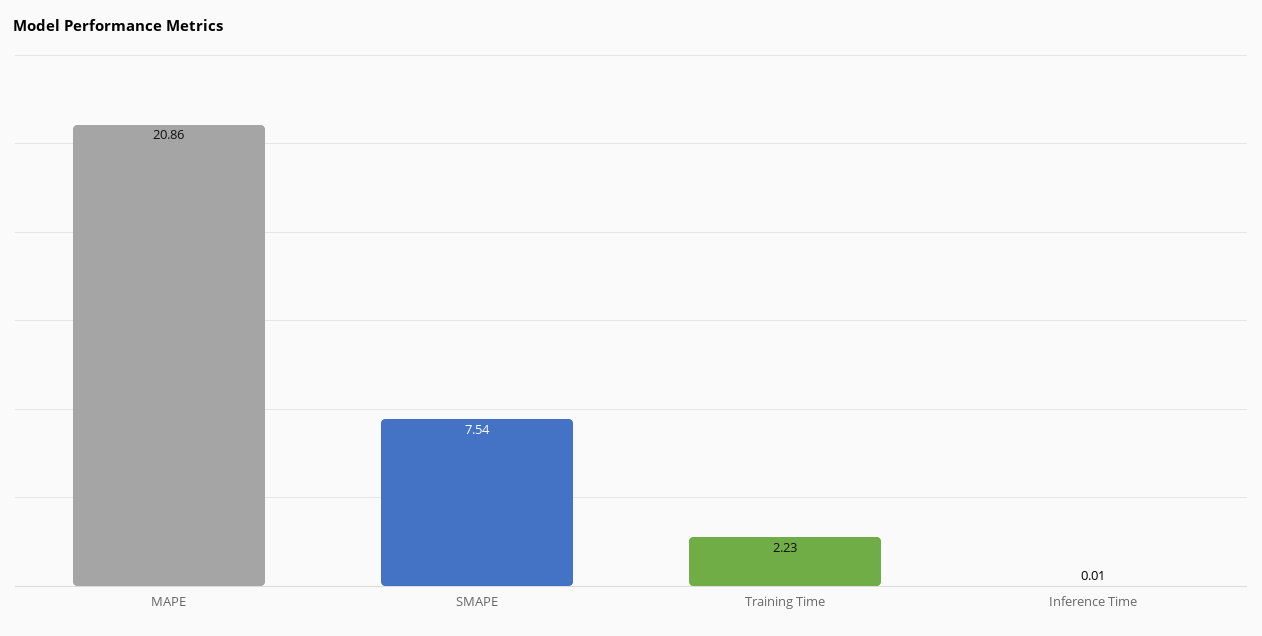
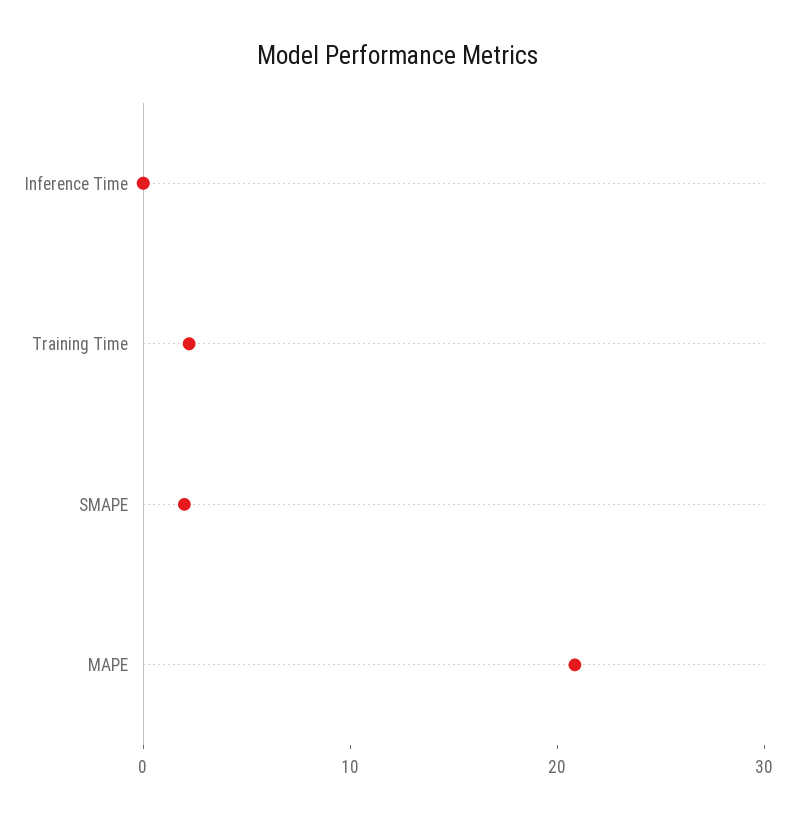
  {
    "MAPE": 20.86,
-   "SMAPE": 7.54,
+   "SMAPE": 2,
    "Training Time": 2.23,
    "Inference Time": 0.01
  }

